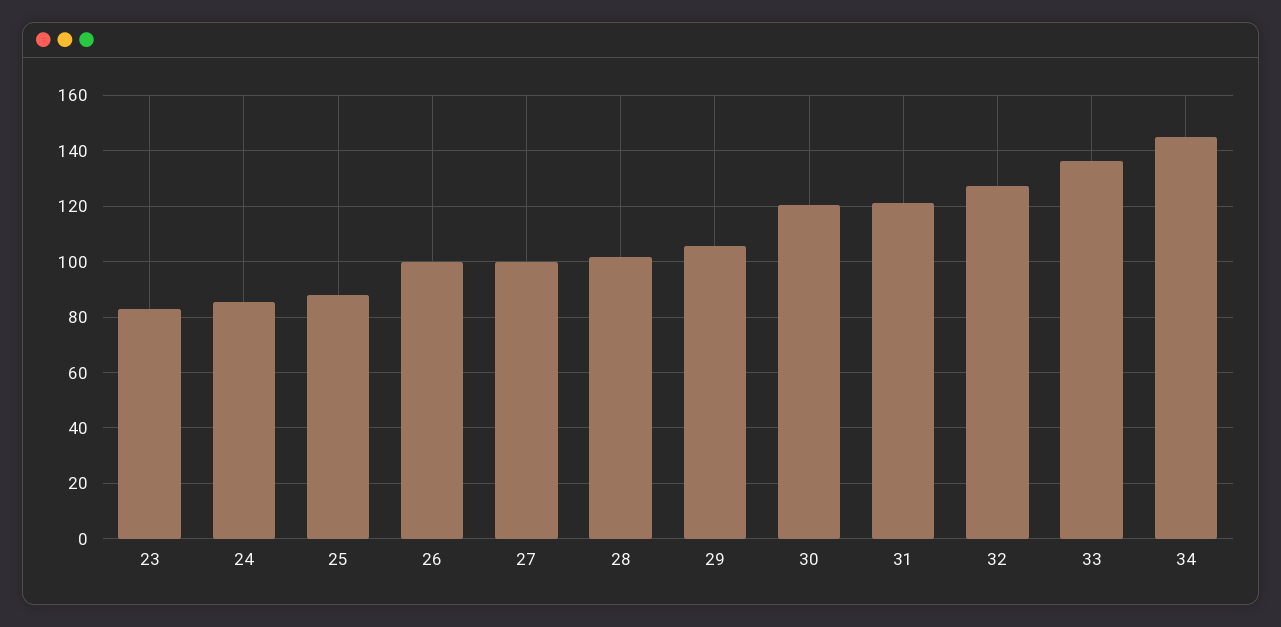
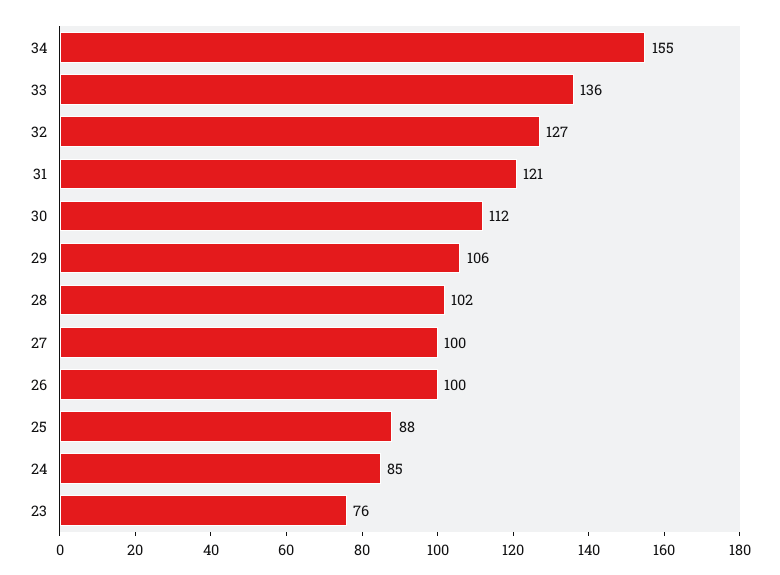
  {
-   "23": 82.5,
+   "23": 76,
    "24": 85,
    "25": 88,
    "26": 100,
    "27": 100,
    "28": 102,
    "29": 106,
-   "30": 120,
+   "30": 112,
    "31": 121,
    "32": 127,
    "33": 136,
-   "34": 145
+   "34": 155
  }

